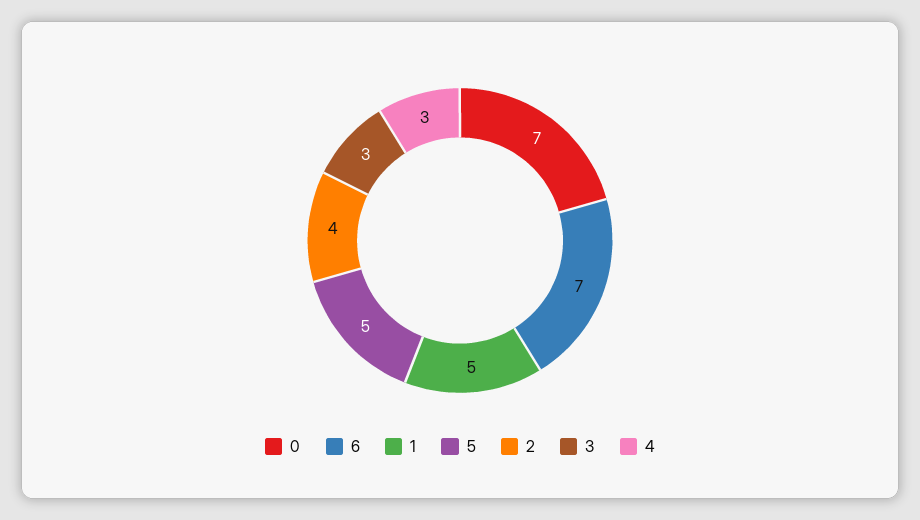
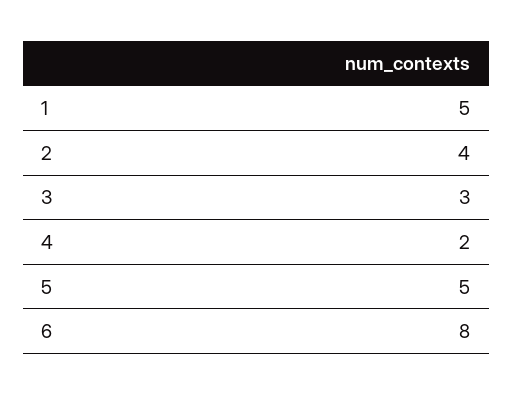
  {
-   "0": 7,
-   "6": 7,
+   "6": 8,
    "1": 5,
    "5": 5,
    "2": 4,
    "3": 3,
-   "4": 3
+   "4": 2
  }

